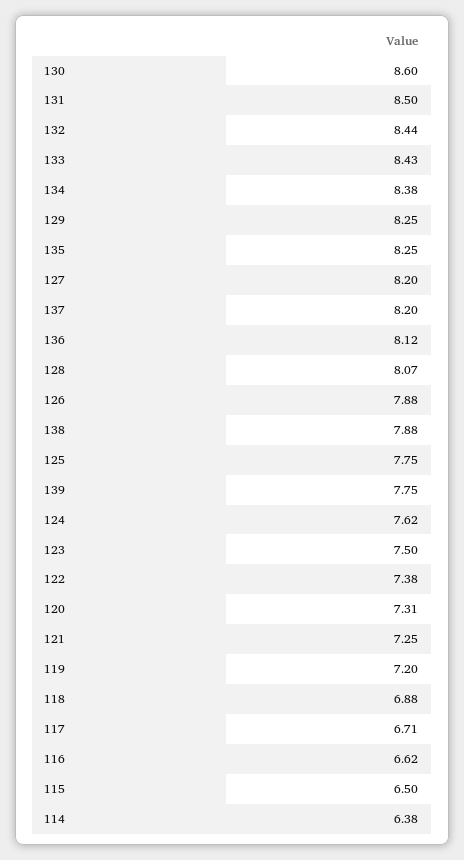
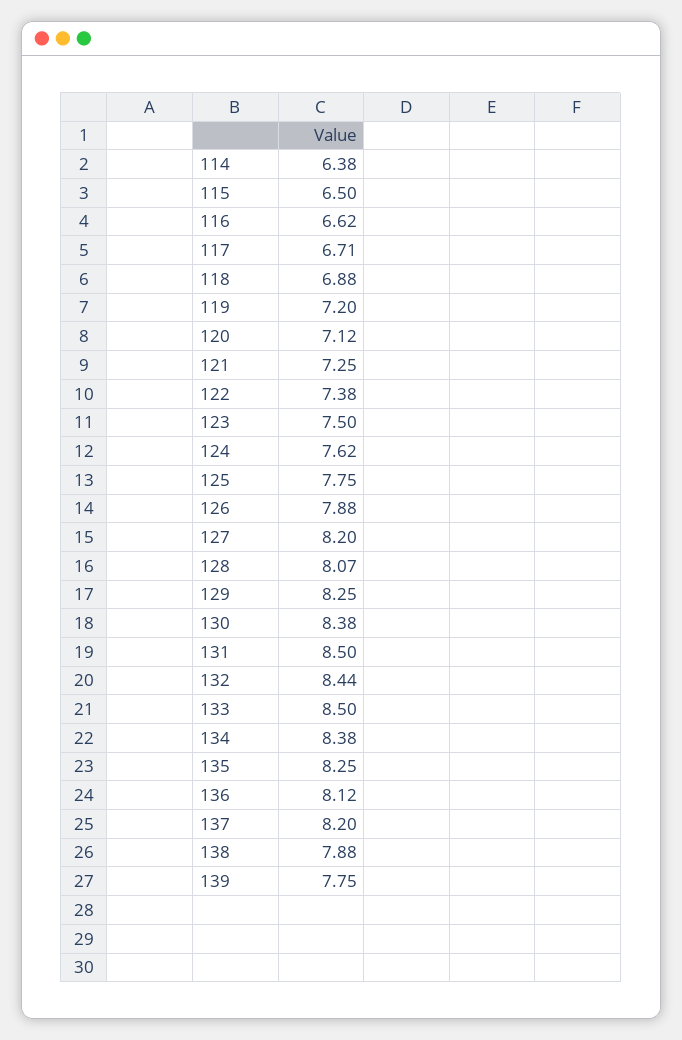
  {
-   "130": 8.6,
+   "130": 8.38,
    "131": 8.5,
    "132": 8.44,
-   "133": 8.43,
+   "133": 8.5,
    "134": 8.38,
    "129": 8.25,
    "135": 8.25,
    "127": 8.2,
    "137": 8.2,
    "136": 8.12,
    "128": 8.07,
    "126": 7.88,
    "138": 7.88,
    "125": 7.75,
    "139": 7.75,
    "124": 7.62,
    "123": 7.5,
    "122": 7.38,
-   "120": 7.31,
+   "120": 7.12,
    "121": 7.25,
    "119": 7.2,
    "118": 6.88,
    "117": 6.71,
    "116": 6.62,
    "115": 6.5,
    "114": 6.38
  }

